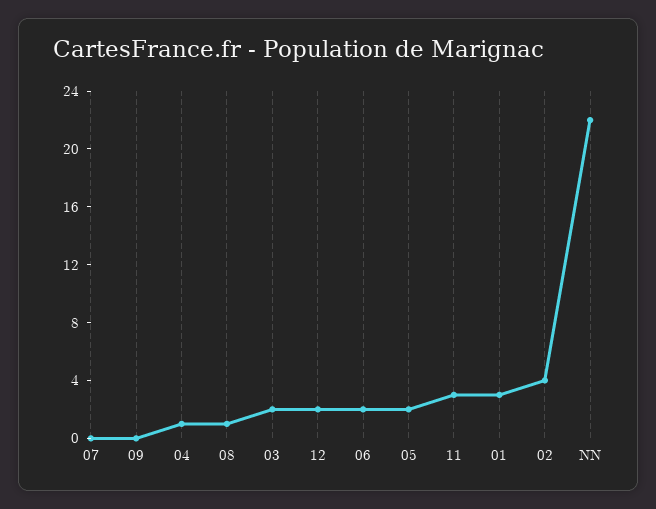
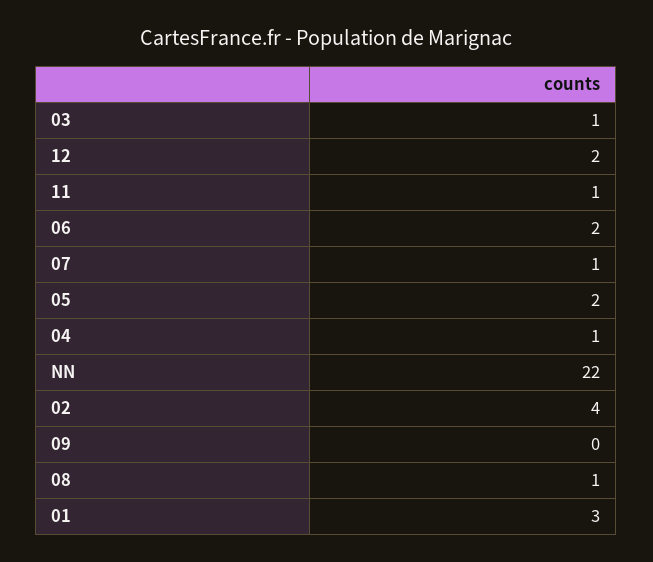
  {
-   "07": 0,
+   "07": 1,
    "09": 0,
    "04": 1,
    "08": 1,
-   "03": 2,
+   "03": 1,
    "12": 2,
    "06": 2,
    "05": 2,
-   "11": 3,
+   "11": 1,
    "01": 3,
    "02": 4,
    "NN": 22
  }

